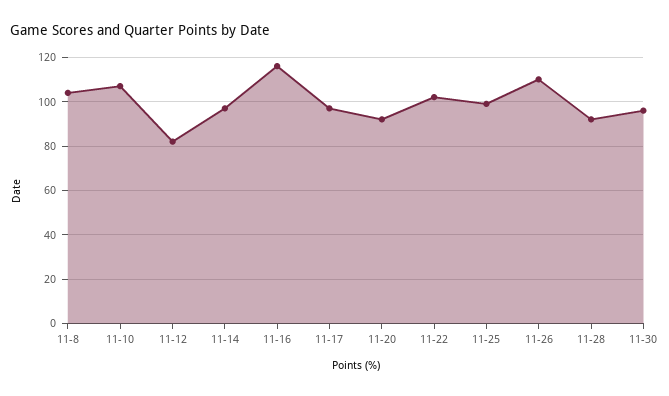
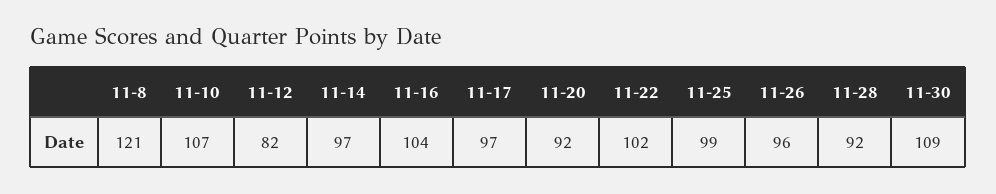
  {
-   "11-8": 105,
+   "11-8": 121,
    "11-10": 107,
    "11-12": 82,
    "11-14": 97,
-   "11-16": 115,
+   "11-16": 104,
    "11-17": 97,
    "11-20": 92,
    "11-22": 102,
    "11-25": 99,
-   "11-26": 110,
+   "11-26": 96,
    "11-28": 92,
-   "11-30": 95
+   "11-30": 109
  }

